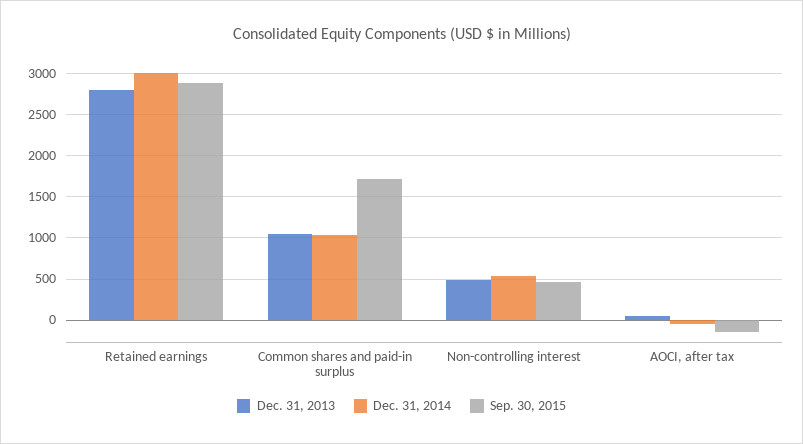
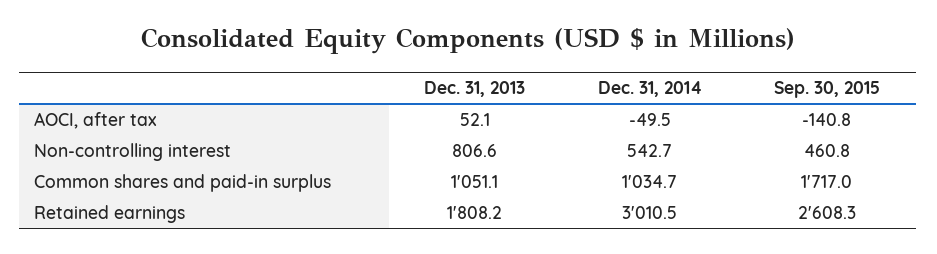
  {
    "Dec. 31, 2013": {
-     "Retained earnings": 2800,
+     "Retained earnings": 1808.2,
      "Common shares and paid-in surplus": 1051.1,
-     "Non-controlling interest": 500,
+     "Non-controlling interest": 806.6,
      "AOCI, after tax": 52.1
    },
    "Dec. 31, 2014": {
      "Retained earnings": 3010.5,
      "Common shares and paid-in surplus": 1034.7,
      "Non-controlling interest": 542.7,
      "AOCI, after tax": -49.5
    },
    "Sep. 30, 2015": {
-     "Retained earnings": 2900,
+     "Retained earnings": 2608.3,
      "Common shares and paid-in surplus": 1717,
      "Non-controlling interest": 460.8,
      "AOCI, after tax": -140.8
    }
  }

